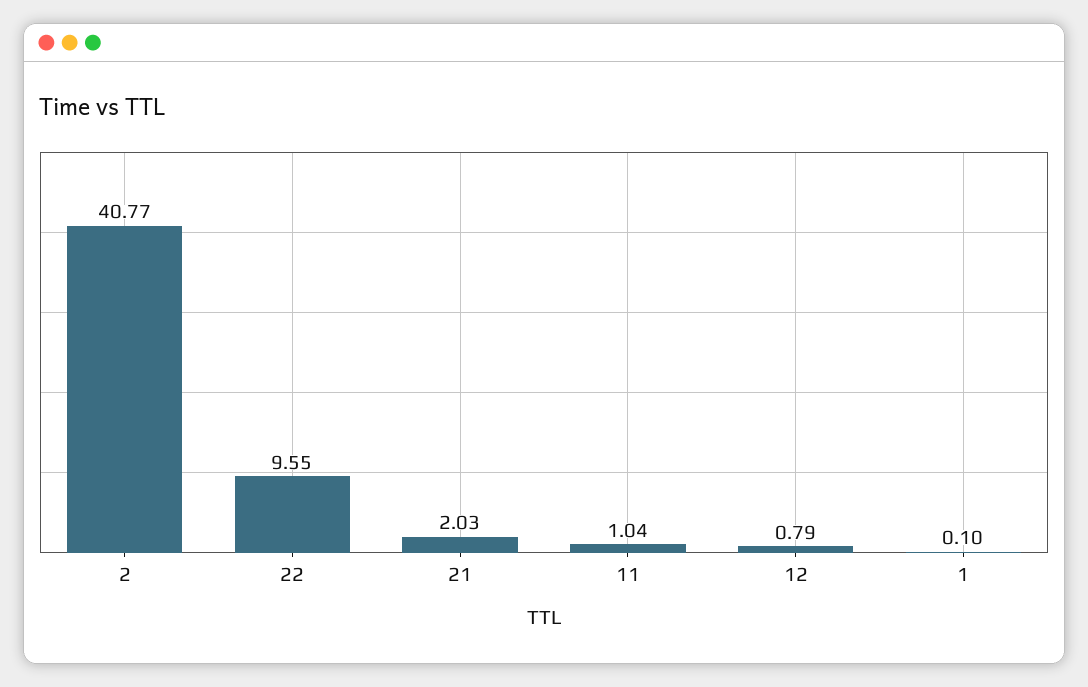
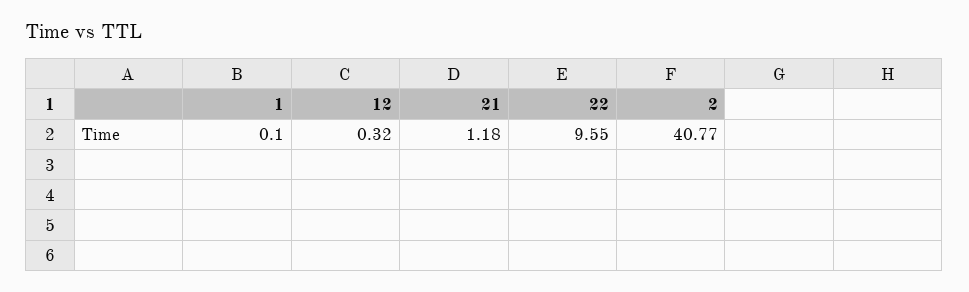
  {
    "2": 40.77,
    "22": 9.55,
-   "21": 2.03,
+   "21": 1.18,
-   "11": 1.04,
-   "12": 0.79,
+   "12": 0.32,
    "1": 0.1
  }

